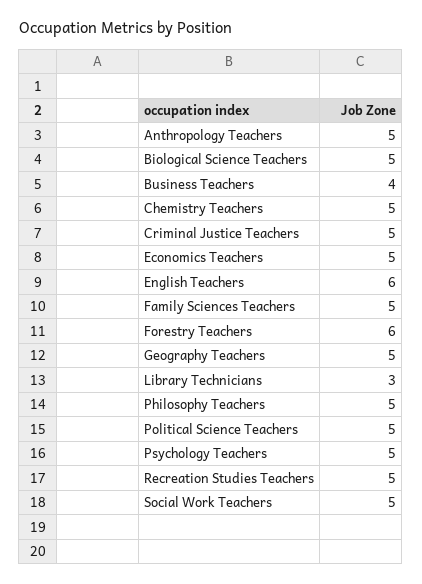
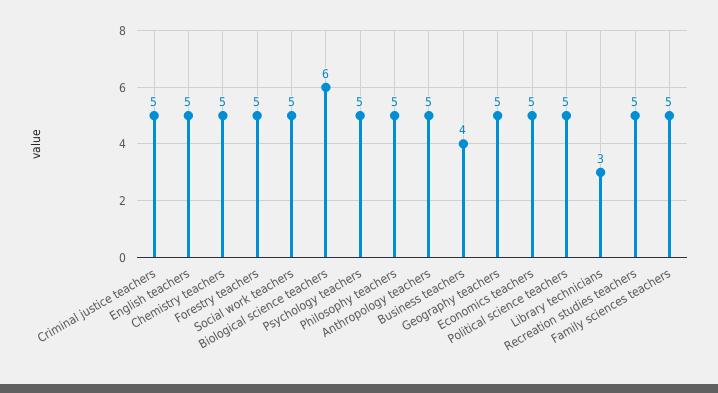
  {
    "Anthropology Teachers": 5,
-   "Biological Science Teachers": 5,
+   "Biological Science Teachers": 6,
    "Business Teachers": 4,
    "Chemistry Teachers": 5,
    "Criminal Justice Teachers": 5,
    "Economics Teachers": 5,
-   "English Teachers": 6,
+   "English Teachers": 5,
    "Family Sciences Teachers": 5,
-   "Forestry Teachers": 6,
+   "Forestry Teachers": 5,
    "Geography Teachers": 5,
    "Library Technicians": 3,
    "Philosophy Teachers": 5,
    "Political Science Teachers": 5,
    "Psychology Teachers": 5,
    "Recreation Studies Teachers": 5,
    "Social Work Teachers": 5
  }

